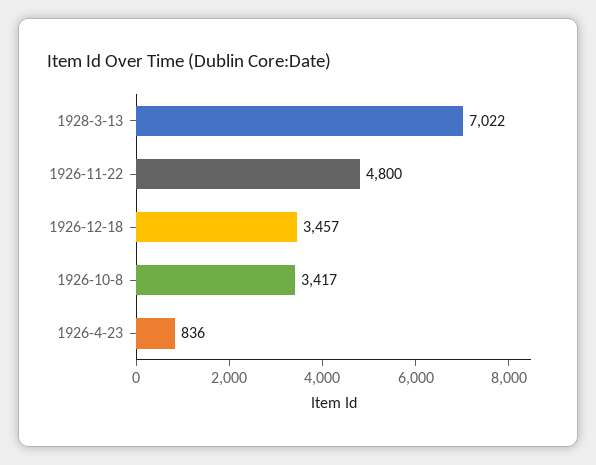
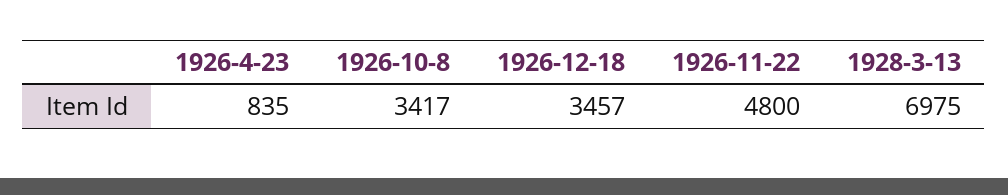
  {
-   "1928-3-13": 7022,
+   "1928-3-13": 6975,
    "1926-11-22": 4800,
    "1926-12-18": 3457,
    "1926-10-8": 3417,
-   "1926-4-23": 836
+   "1926-4-23": 835
  }

